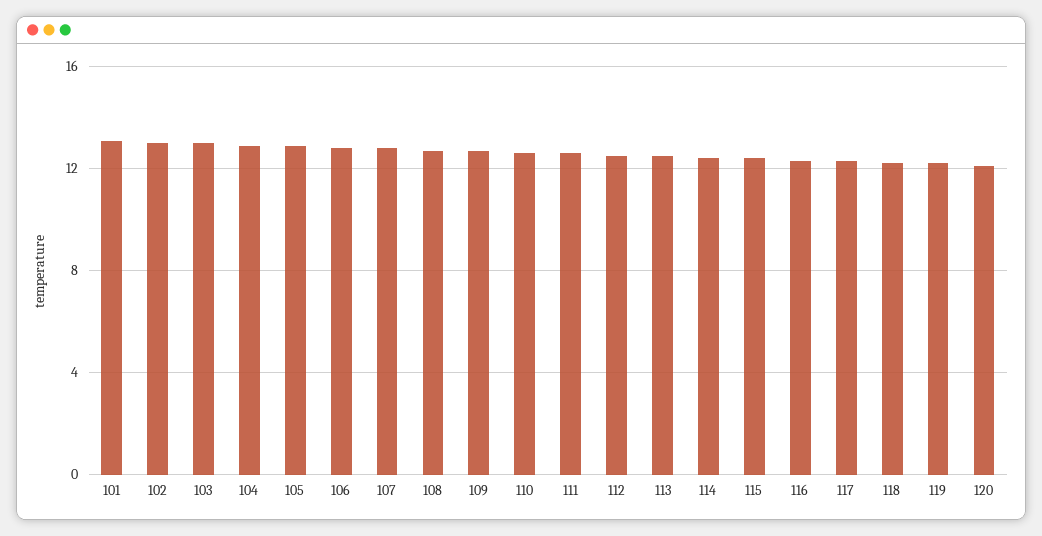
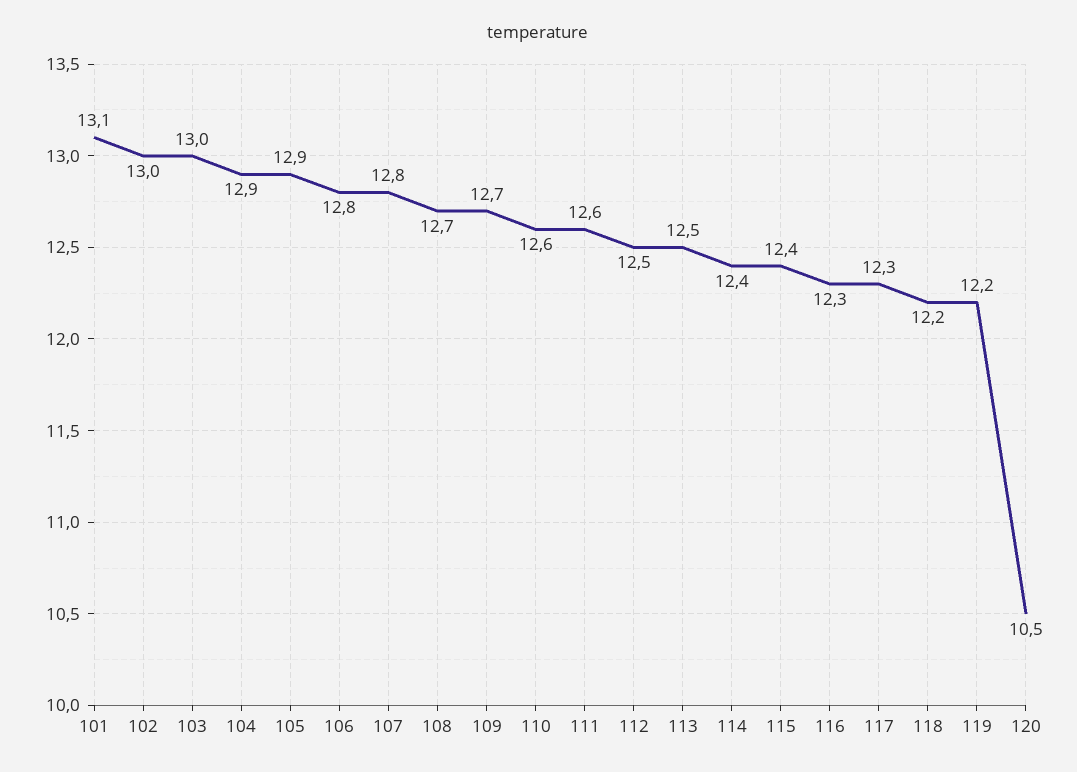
  {
    "101": 13.1,
    "102": 13,
    "103": 13,
    "104": 12.9,
    "105": 12.9,
    "106": 12.8,
    "107": 12.8,
    "108": 12.7,
    "109": 12.7,
    "110": 12.6,
    "111": 12.6,
    "112": 12.5,
    "113": 12.5,
    "114": 12.4,
    "115": 12.4,
    "116": 12.3,
    "117": 12.3,
    "118": 12.2,
    "119": 12.2,
-   "120": 12
+   "120": 10.5
  }

